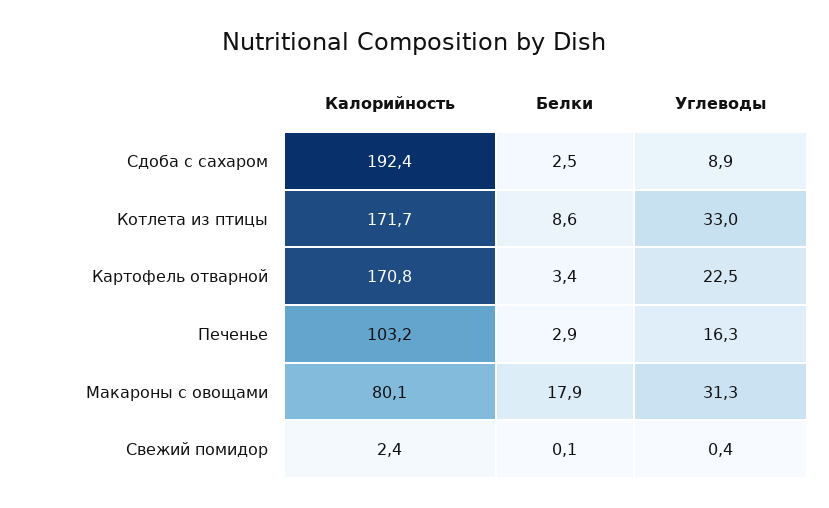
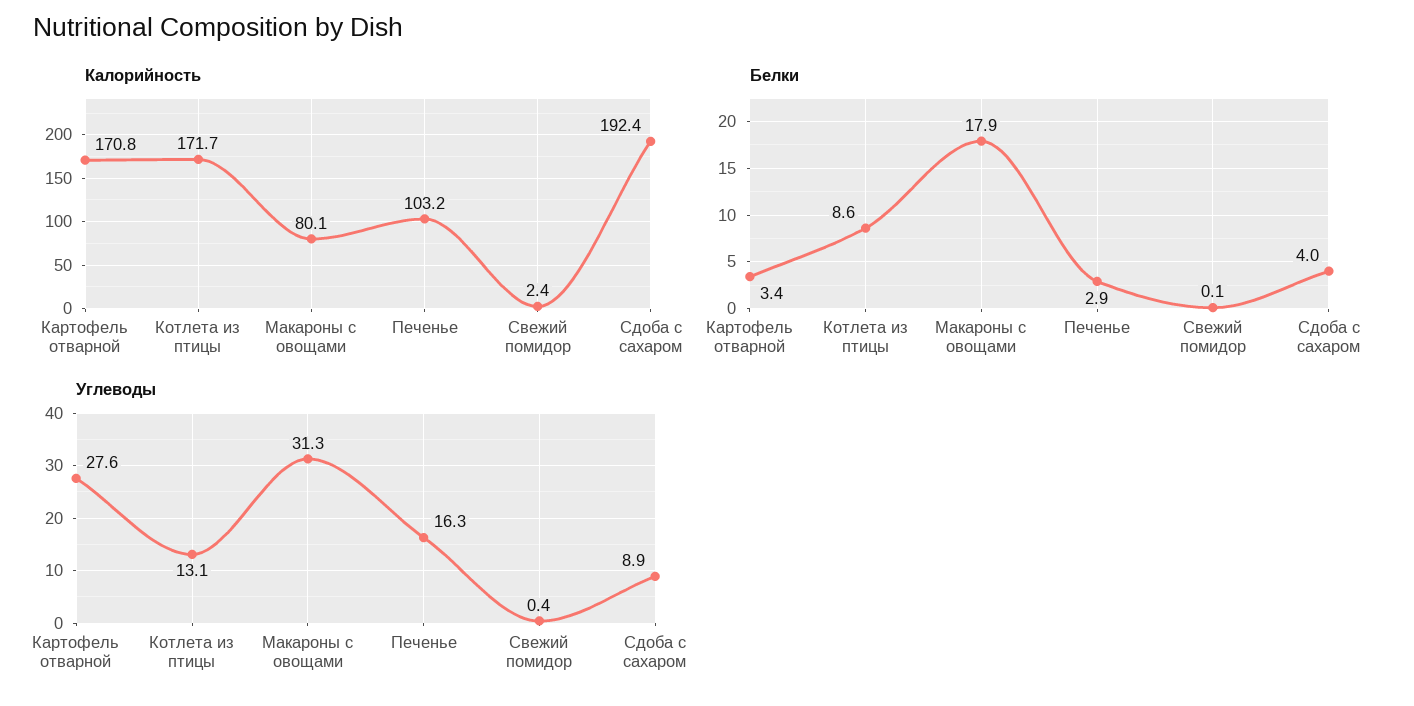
  {
    "Калорийность": {
      "Сдоба с сахаром": 192.4,
      "Котлета из птицы": 171.7,
      "Картофель отварной": 170.8,
      "Печенье": 103.2,
      "Макароны с овощами": 80.1,
      "Свежий помидор": 2.4
    },
    "Белки": {
-     "Сдоба с сахаром": 2.5,
+     "Сдоба с сахаром": 4,
      "Котлета из птицы": 8.6,
      "Картофель отварной": 3.4,
      "Печенье": 2.9,
      "Макароны с овощами": 17.9,
      "Свежий помидор": 0.1
    },
    "Углеводы": {
      "Сдоба с сахаром": 8.9,
-     "Котлета из птицы": 33,
+     "Котлета из птицы": 13.1,
-     "Картофель отварной": 22.5,
+     "Картофель отварной": 27.6,
      "Печенье": 16.3,
      "Макароны с овощами": 31.3,
      "Свежий помидор": 0.4
    }
  }

